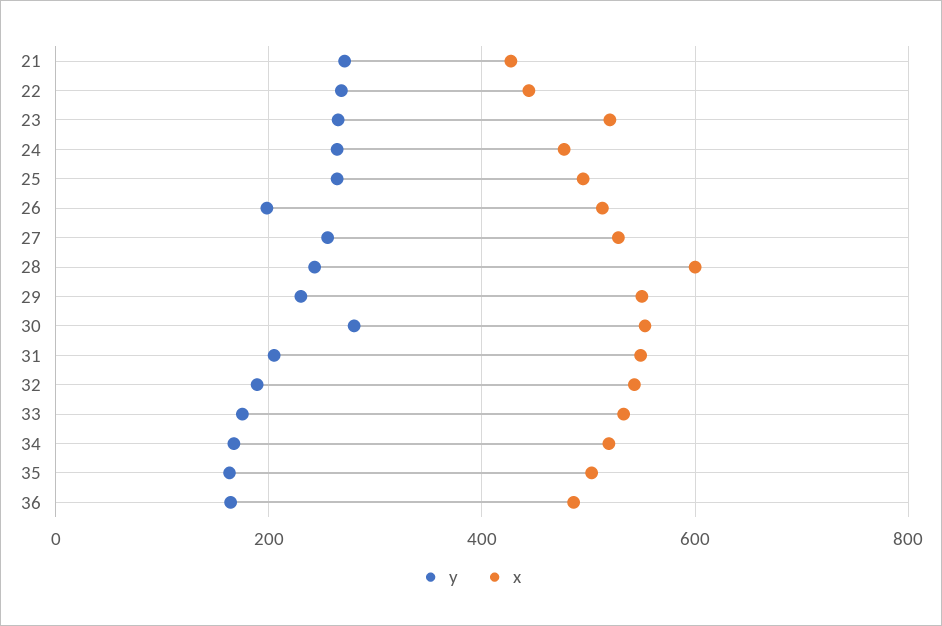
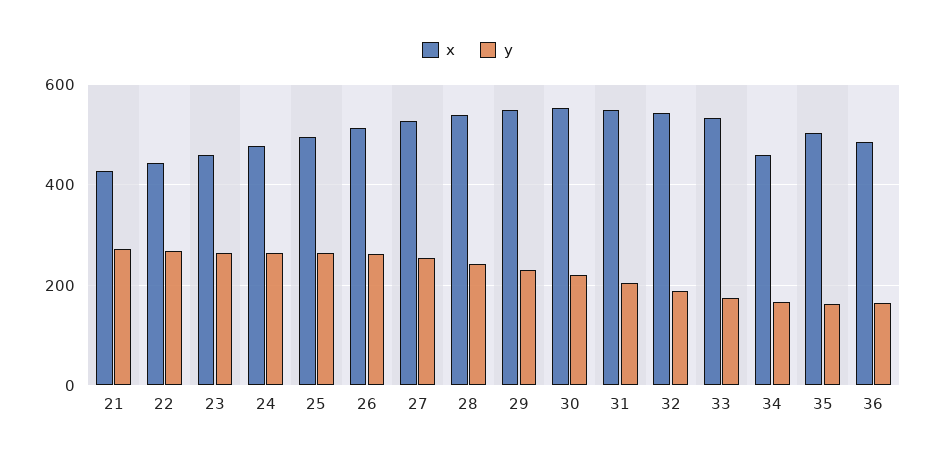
  {
    "y": {
      "21": 280,
      "22": 260,
      "23": 260,
      "24": 260,
      "25": 260,
-     "26": 200,
+     "26": 260,
      "27": 260,
      "28": 240,
      "29": 240,
-     "30": 280,
+     "30": 220,
      "31": 200,
      "32": 180,
      "33": 180,
      "34": 160,
      "35": 160,
      "36": 160
    },
    "x": {
      "21": 420,
      "22": 440,
-     "23": 520,
+     "23": 460,
      "24": 480,
      "25": 500,
      "26": 520,
      "27": 520,
-     "28": 600,
+     "28": 540,
      "29": 560,
      "30": 560,
      "31": 540,
      "32": 540,
      "33": 540,
-     "34": 520,
+     "34": 460,
      "35": 500,
      "36": 480
    }
  }

